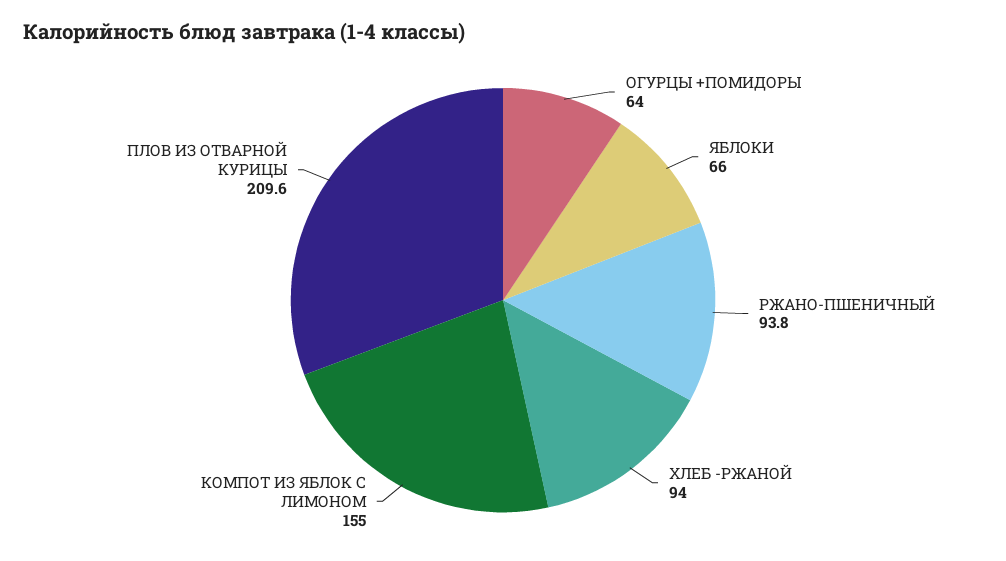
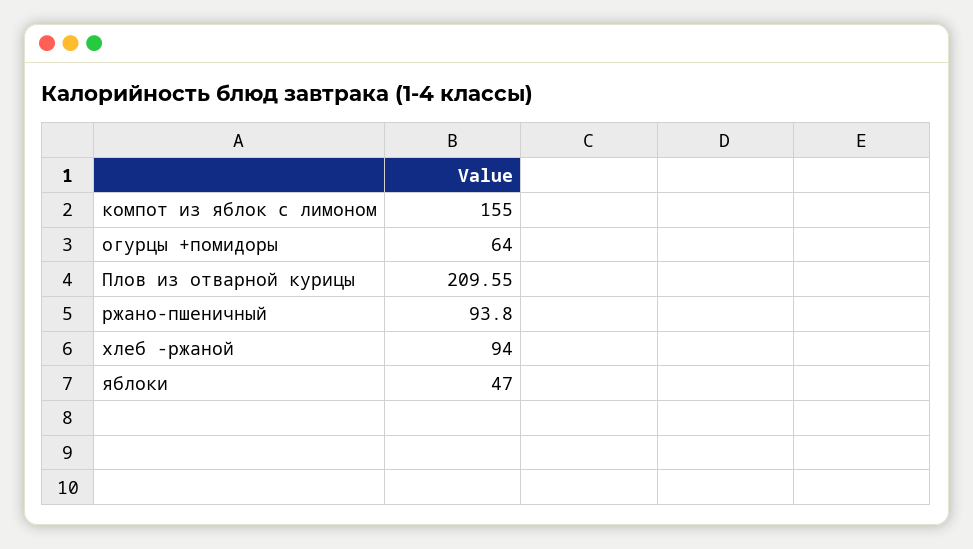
  {
    "ОГУРЦЫ +ПОМИДОРЫ": 64,
-   "ЯБЛОКИ": 66,
+   "ЯБЛОКИ": 47,
    "РЖАНО-ПШЕНИЧНЫЙ": 93.8,
    "ХЛЕБ -РЖАНОЙ": 94,
    "КОМПОТ ИЗ ЯБЛОК С ЛИМОНОМ": 155,
    "ПЛОВ ИЗ ОТВАРНОЙ КУРИЦЫ": 209.55
  }

